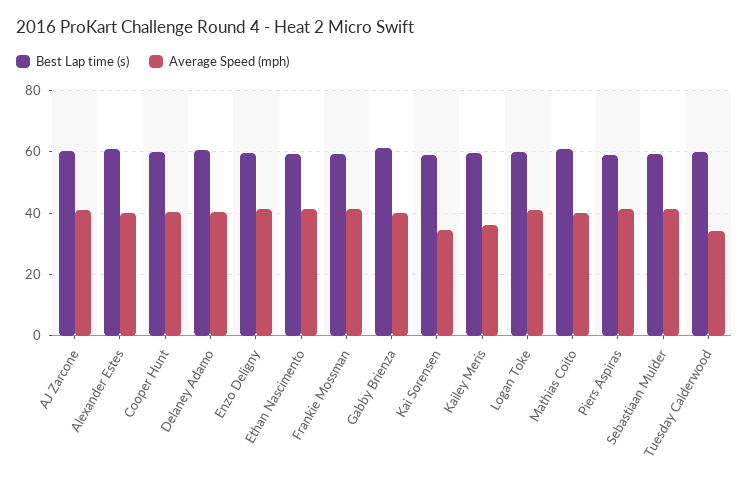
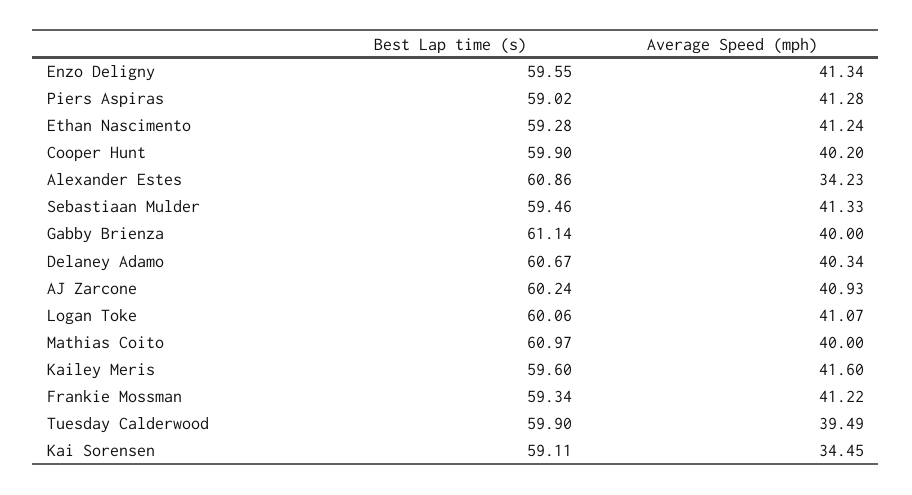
  {
    "Best Lap time (s)": {
      "AJ Zarcone": 60.24,
      "Alexander Estes": 60.86,
      "Cooper Hunt": 59.9,
      "Delaney Adamo": 60.67,
      "Enzo Deligny": 59.55,
      "Ethan Nascimento": 59.28,
      "Frankie Mossman": 59.34,
      "Gabby Brienza": 61.14,
      "Kai Sorensen": 59.11,
      "Kailey Meris": 59.6,
      "Logan Toke": 60.06,
      "Mathias Coito": 60.97,
      "Piers Aspiras": 59.02,
      "Sebastiaan Mulder": 59.46,
      "Tuesday Calderwood": 59.9
    },
    "Average Speed (mph)": {
      "AJ Zarcone": 40.93,
-     "Alexander Estes": 40,
+     "Alexander Estes": 34.23,
      "Cooper Hunt": 40.2,
      "Delaney Adamo": 40.34,
      "Enzo Deligny": 41.34,
      "Ethan Nascimento": 41.24,
      "Frankie Mossman": 41.22,
      "Gabby Brienza": 40,
      "Kai Sorensen": 34.45,
-     "Kailey Meris": 36,
+     "Kailey Meris": 41.6,
      "Logan Toke": 41.07,
      "Mathias Coito": 40,
      "Piers Aspiras": 41.28,
      "Sebastiaan Mulder": 41.33,
-     "Tuesday Calderwood": 34
+     "Tuesday Calderwood": 39.49
    }
  }

